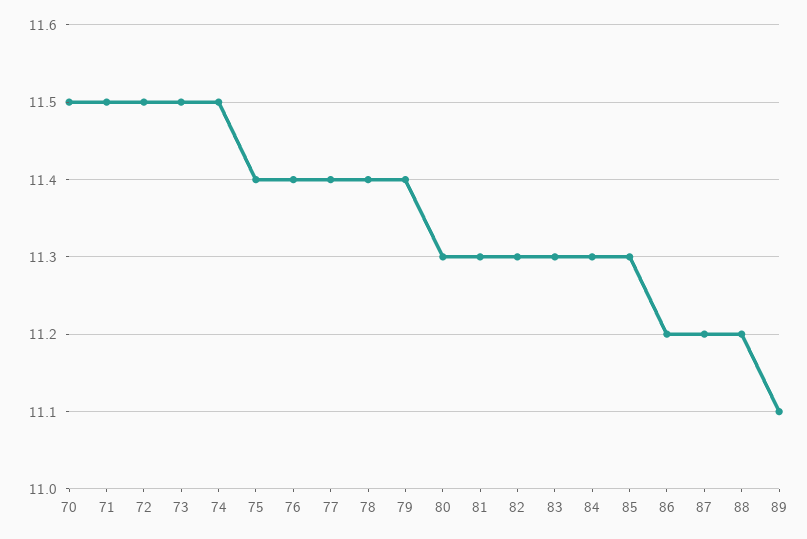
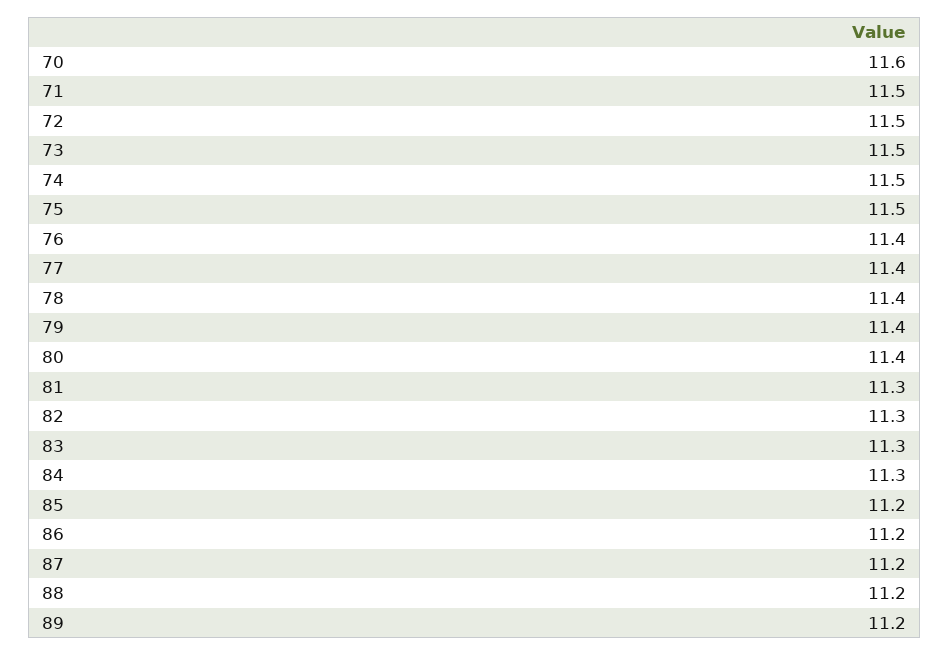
  {
-   "70": 11.5,
+   "70": 11.6,
    "71": 11.5,
    "72": 11.5,
    "73": 11.5,
    "74": 11.5,
-   "75": 11.4,
+   "75": 11.5,
    "76": 11.4,
    "77": 11.4,
    "78": 11.4,
    "79": 11.4,
-   "80": 11.3,
+   "80": 11.4,
    "81": 11.3,
    "82": 11.3,
    "83": 11.3,
    "84": 11.3,
-   "85": 11.3,
+   "85": 11.2,
    "86": 11.2,
    "87": 11.2,
    "88": 11.2,
-   "89": 11.1
+   "89": 11.2
  }

